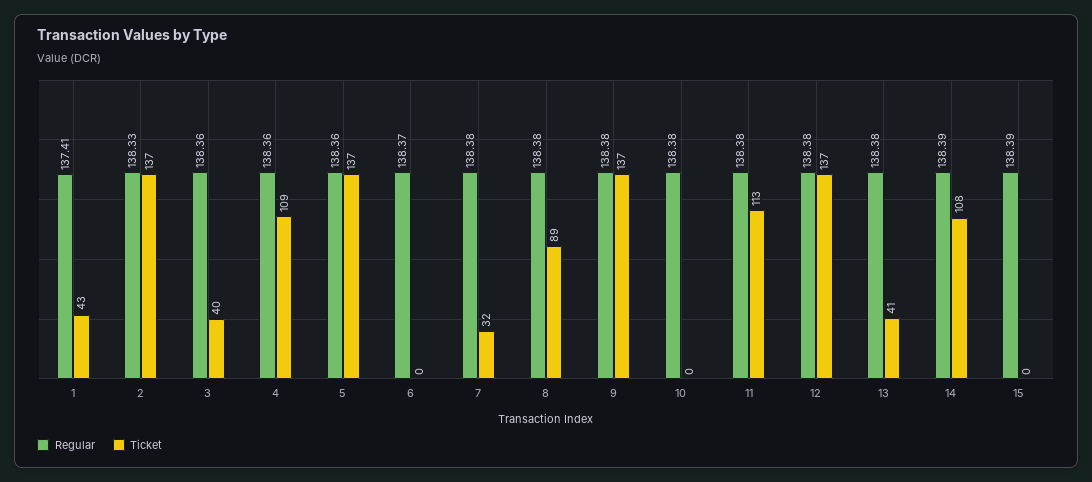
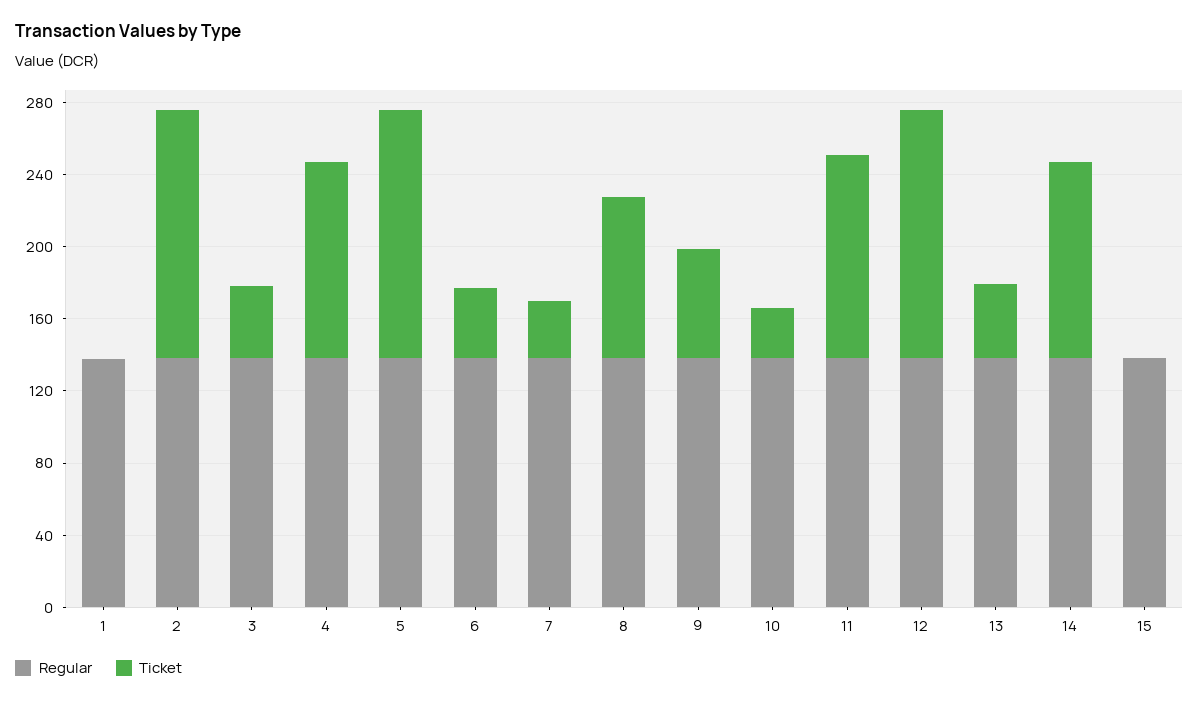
  {
    "Regular": {
      "1": 137.41,
      "2": 138.33,
      "3": 138.36,
      "4": 138.36,
      "5": 138.36,
      "6": 138.37,
      "7": 138.38,
      "8": 138.38,
      "9": 138.38,
      "10": 138.38,
      "11": 138.38,
      "12": 138.38,
      "13": 138.38,
      "14": 138.39,
      "15": 138.39
    },
    "Ticket": {
-     "1": 43,
+     "1": 0,
      "2": 137,
      "3": 40,
      "4": 109,
      "5": 137,
-     "6": 0,
+     "6": 40,
      "7": 32,
      "8": 89,
-     "9": 137,
+     "9": 60,
-     "10": 0,
+     "10": 30,
      "11": 113,
      "12": 137,
      "13": 41,
      "14": 108,
      "15": 0
    }
  }

